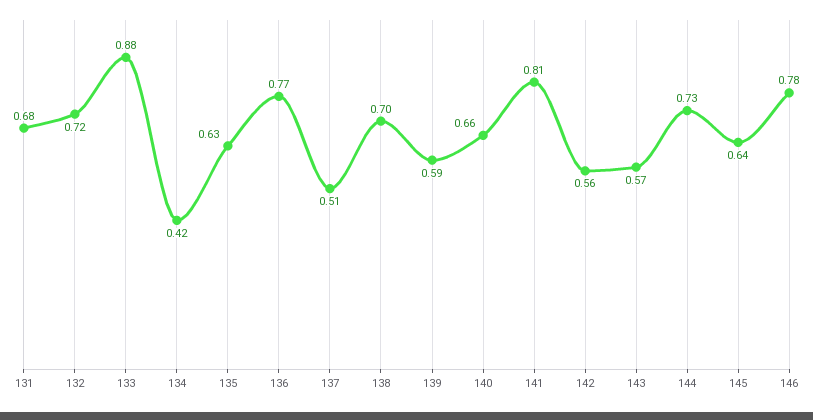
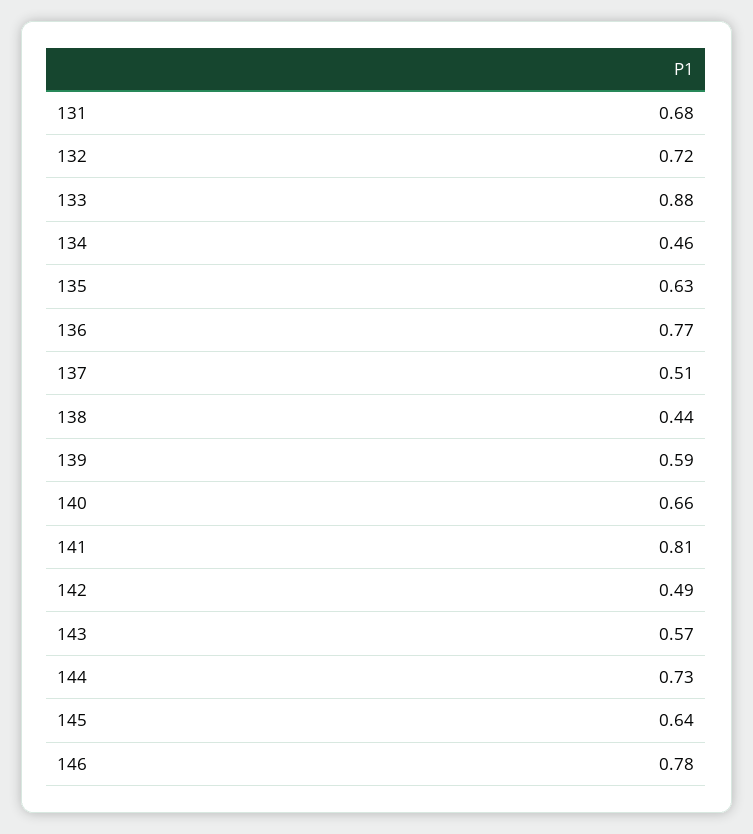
  {
    "131": 0.68,
    "132": 0.72,
    "133": 0.88,
-   "134": 0.42,
+   "134": 0.46,
    "135": 0.63,
    "136": 0.77,
    "137": 0.51,
-   "138": 0.7,
+   "138": 0.44,
    "139": 0.59,
    "140": 0.66,
    "141": 0.81,
-   "142": 0.56,
+   "142": 0.49,
    "143": 0.57,
    "144": 0.73,
    "145": 0.64,
    "146": 0.78
  }

